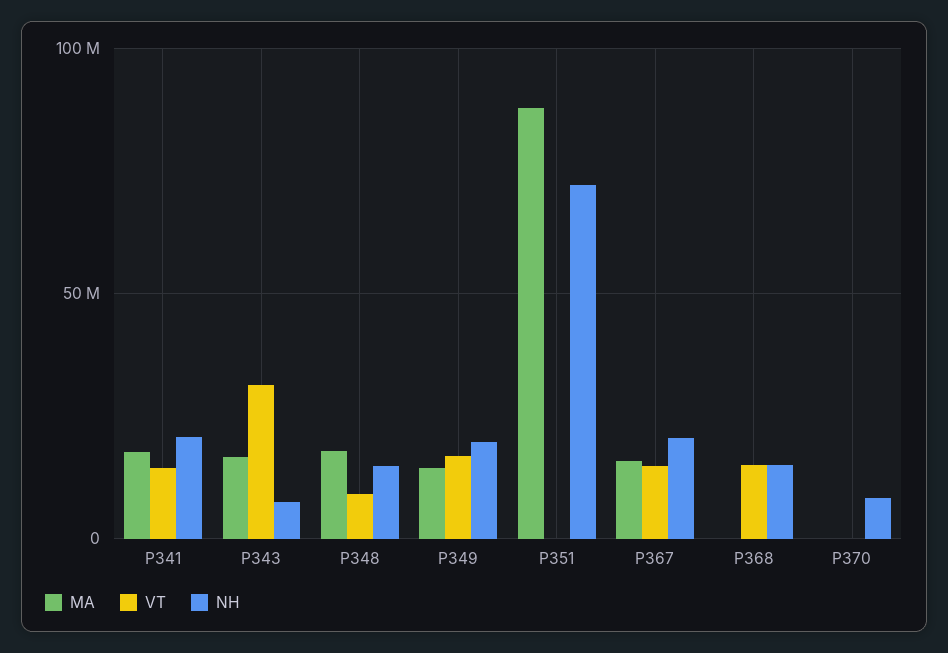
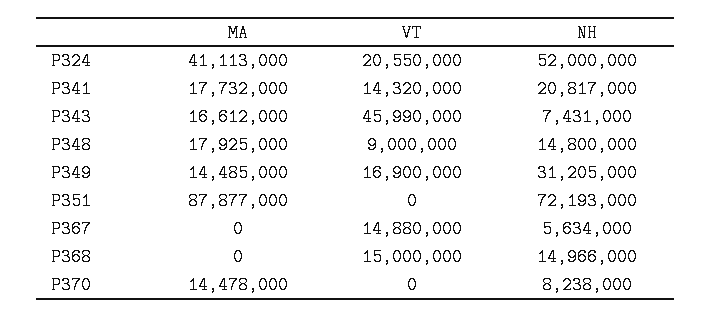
  {
    "MA": {
      "P341": 17732000,
      "P343": 16612000,
      "P348": 17925000,
      "P349": 14485000,
      "P351": 87877000,
-     "P367": 15000000,
+     "P367": 0,
      "P368": 0,
-     "P370": 0
+     "P370": 14478000,
+     "P324": 41113000
    },
    "VT": {
      "P341": 14320000,
-     "P343": 30000000,
+     "P343": 45990000,
      "P348": 9000000,
      "P349": 16900000,
      "P351": 0,
      "P367": 14880000,
      "P368": 15000000,
-     "P370": 0
+     "P370": 0,
+     "P324": 20550000
    },
    "NH": {
      "P341": 20817000,
      "P343": 7431000,
      "P348": 14800000,
-     "P349": 20000000,
+     "P349": 31205000,
      "P351": 72193000,
-     "P367": 20000000,
+     "P367": 5634000,
      "P368": 14966000,
-     "P370": 8238000
+     "P370": 8238000,
+     "P324": 52000000
    }
  }

